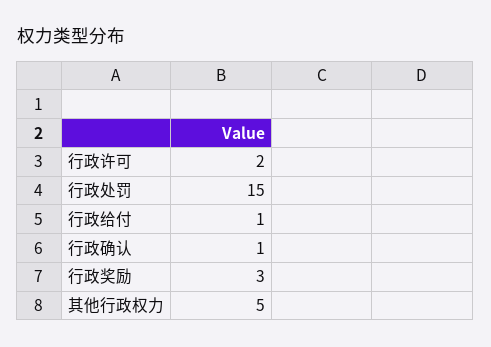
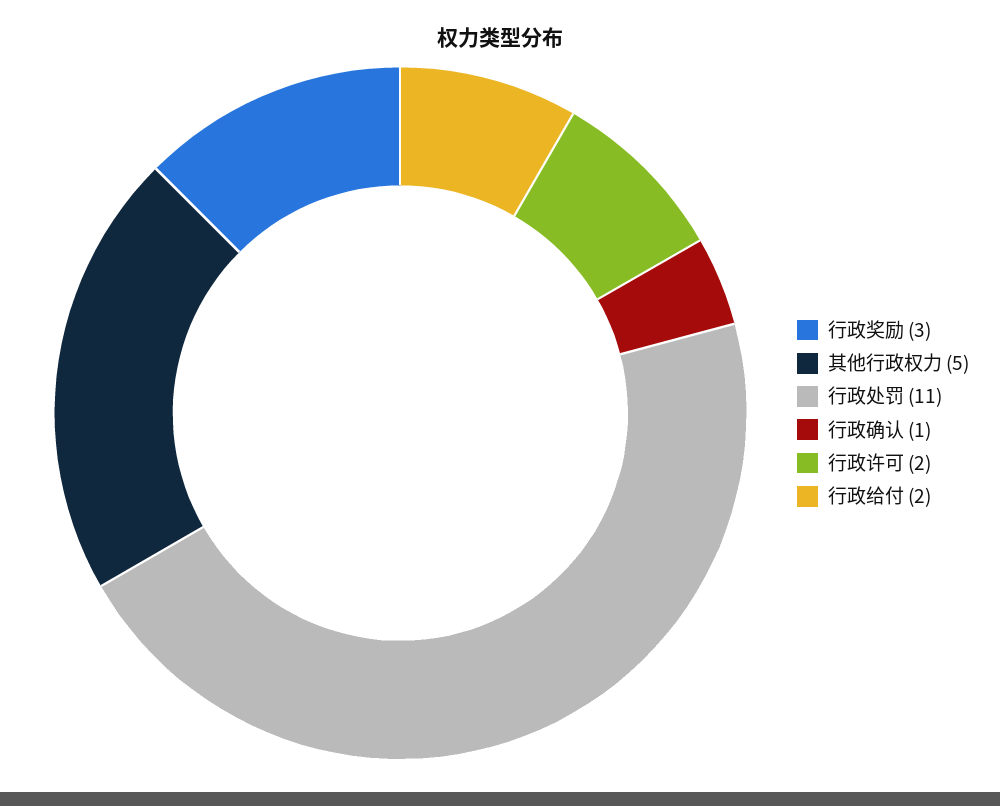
  {
    "行政许可": 2,
-   "行政处罚": 15,
+   "行政处罚": 11,
-   "行政给付": 1,
+   "行政给付": 2,
    "行政确认": 1,
    "行政奖励": 3,
    "其他行政权力": 5
  }

